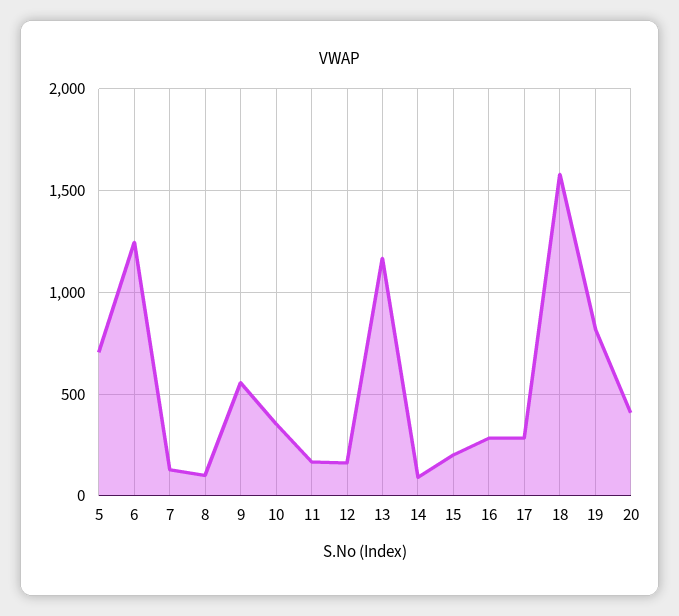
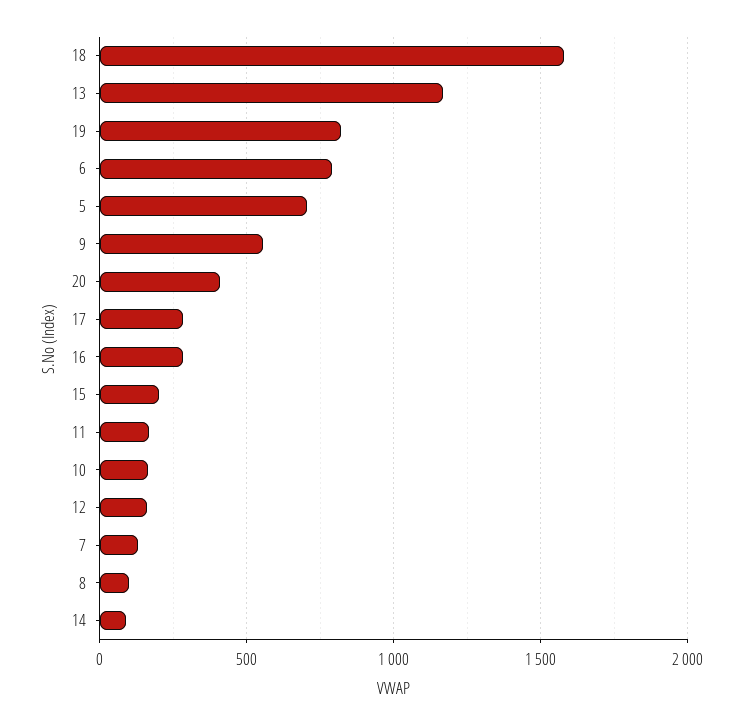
  {
    "5": 700,
-   "6": 1250,
+   "6": 800,
    "7": 150,
    "8": 100,
    "9": 550,
-   "10": 350,
+   "10": 150,
    "11": 150,
    "12": 150,
    "13": 1150,
    "14": 100,
    "15": 200,
    "16": 300,
    "17": 300,
    "18": 1600,
    "19": 800,
    "20": 400
  }

